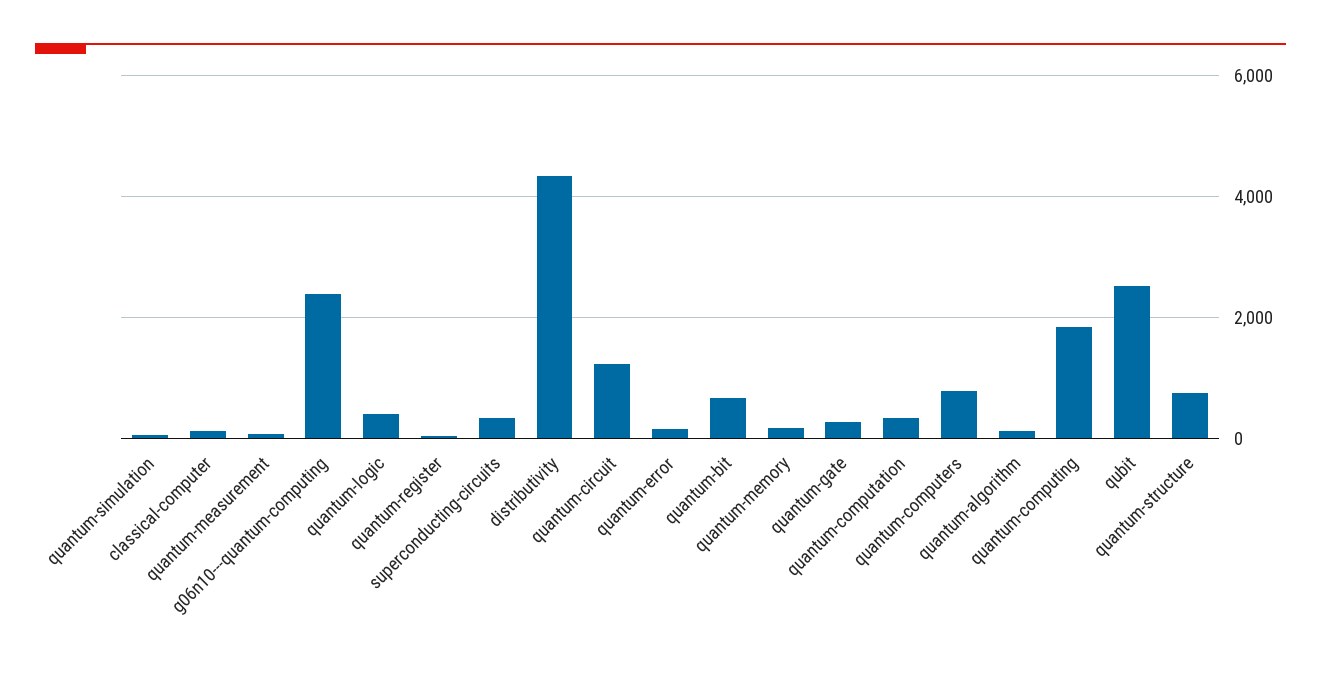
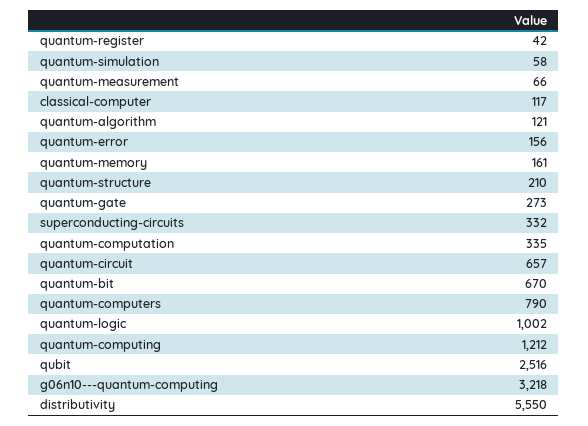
  {
    "quantum-simulation": 58,
    "classical-computer": 117,
    "quantum-measurement": 66,
-   "g06n10---quantum-computing": 2400,
+   "g06n10---quantum-computing": 3218,
-   "quantum-logic": 400,
+   "quantum-logic": 1002,
    "quantum-register": 42,
    "superconducting-circuits": 332,
-   "distributivity": 4400,
+   "distributivity": 5550,
-   "quantum-circuit": 1200,
+   "quantum-circuit": 657,
    "quantum-error": 156,
    "quantum-bit": 670,
    "quantum-memory": 161,
    "quantum-gate": 273,
    "quantum-computation": 335,
    "quantum-computers": 790,
    "quantum-algorithm": 121,
-   "quantum-computing": 1800,
+   "quantum-computing": 1212,
    "qubit": 2516,
-   "quantum-structure": 800
+   "quantum-structure": 210
  }

